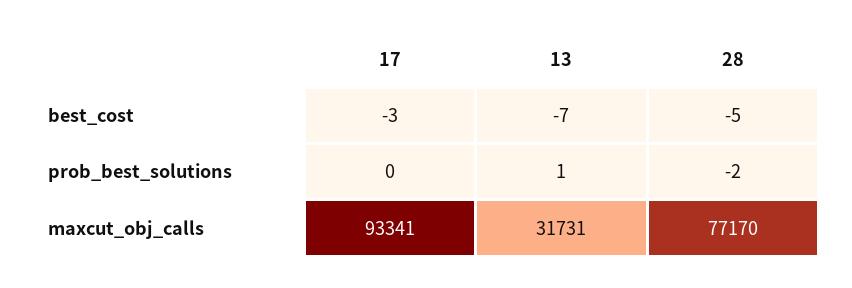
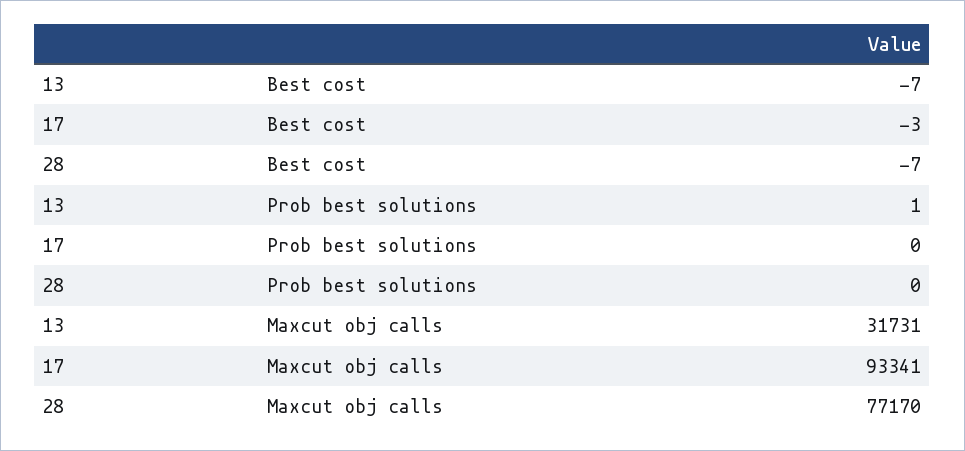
  {
    "17": {
      "best_cost": -3,
      "prob_best_solutions": 0,
      "maxcut_obj_calls": 93341
    },
    "13": {
      "best_cost": -7,
      "prob_best_solutions": 1,
      "maxcut_obj_calls": 31731
    },
    "28": {
-     "best_cost": -5,
+     "best_cost": -7,
-     "prob_best_solutions": -2,
+     "prob_best_solutions": 0,
      "maxcut_obj_calls": 77170
    }
  }

